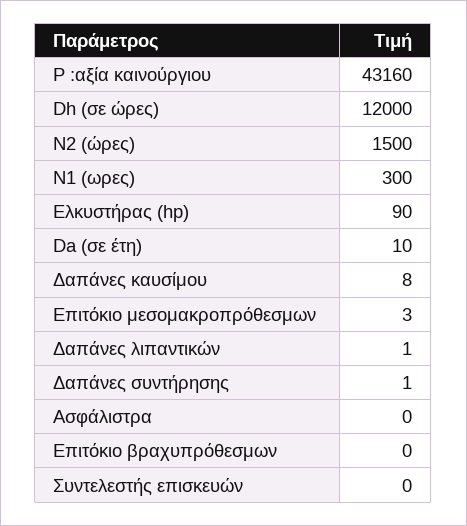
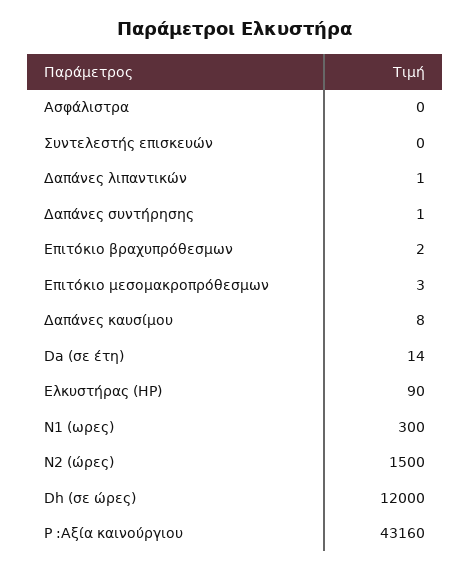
  {
    "P :αξία καινούργιου": 43160,
    "Dh (σε ώρες)": 12000,
    "Ν2 (ώρες)": 1500,
    "N1 (ωρες)": 300,
    "Ελκυστήρας (hp)": 90,
-   "Da (σε έτη)": 10,
+   "Da (σε έτη)": 14,
    "Δαπάνες καυσίμου": 8,
    "Επιτόκιο μεσομακροπρόθεσμων": 3,
    "Δαπάνες λιπαντικών": 1,
    "Δαπάνες συντήρησης": 1,
    "Ασφάλιστρα": 0,
-   "Επιτόκιο βραχυπρόθεσμων": 0,
+   "Επιτόκιο βραχυπρόθεσμων": 2,
    "Συντελεστής επισκευών": 0
  }

